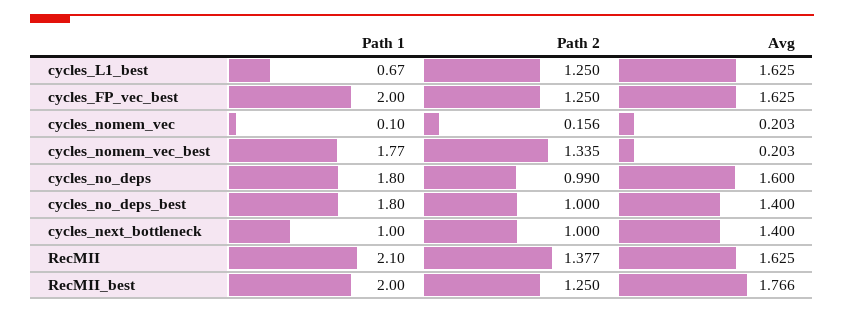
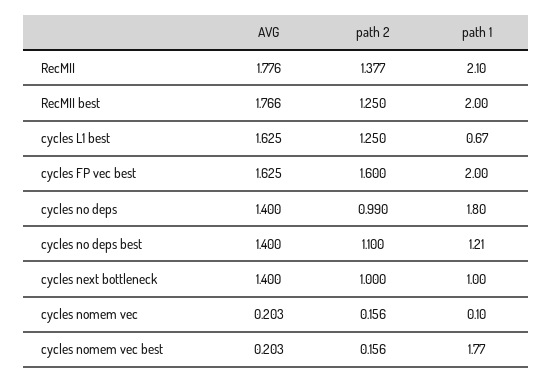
  {
    "Path 1": {
      "cycles_L1_best": 0.67,
      "cycles_FP_vec_best": 2,
      "cycles_nomem_vec": 0.1,
      "cycles_nomem_vec_best": 1.77,
      "cycles_no_deps": 1.8,
-     "cycles_no_deps_best": 1.8,
+     "cycles_no_deps_best": 1.21,
      "cycles_next_bottleneck": 1,
      "RecMII": 2.1,
      "RecMII_best": 2
    },
    "Path 2": {
      "cycles_L1_best": 1.25,
-     "cycles_FP_vec_best": 1.25,
+     "cycles_FP_vec_best": 1.6,
      "cycles_nomem_vec": 0.156,
-     "cycles_nomem_vec_best": 1.335,
+     "cycles_nomem_vec_best": 0.156,
      "cycles_no_deps": 0.99,
-     "cycles_no_deps_best": 1,
+     "cycles_no_deps_best": 1.1,
      "cycles_next_bottleneck": 1,
      "RecMII": 1.377,
      "RecMII_best": 1.25
    },
    "Avg": {
      "cycles_L1_best": 1.625,
      "cycles_FP_vec_best": 1.625,
      "cycles_nomem_vec": 0.203,
      "cycles_nomem_vec_best": 0.203,
-     "cycles_no_deps": 1.6,
+     "cycles_no_deps": 1.4,
      "cycles_no_deps_best": 1.4,
      "cycles_next_bottleneck": 1.4,
-     "RecMII": 1.625,
+     "RecMII": 1.776,
      "RecMII_best": 1.766
    }
  }

